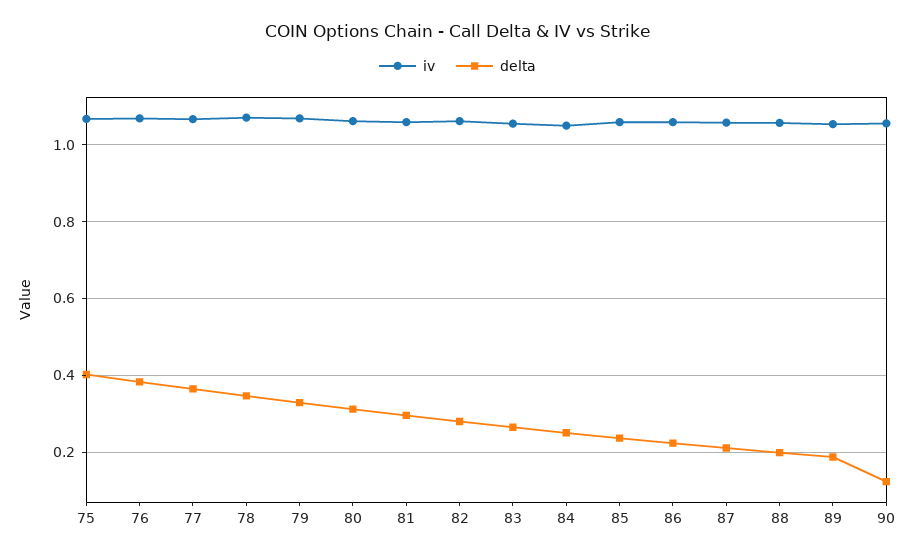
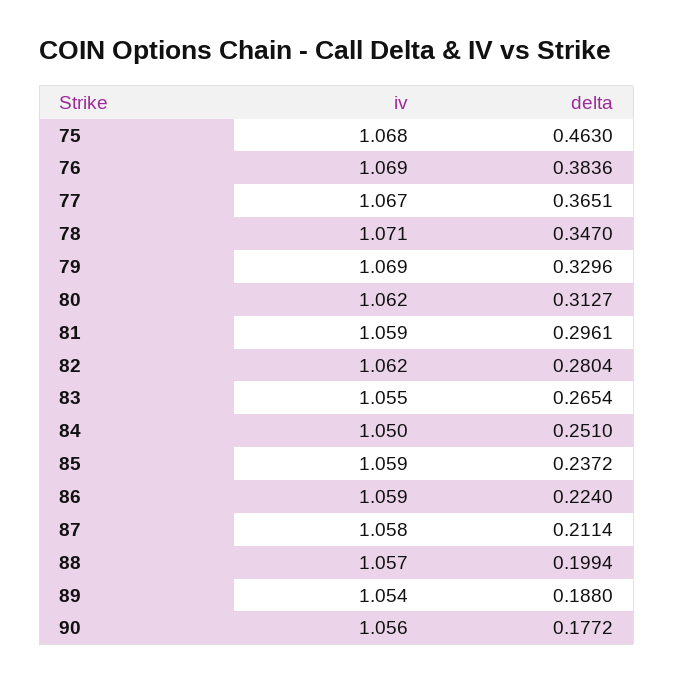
  {
    "iv": {
      "75": 1.068,
      "76": 1.069,
      "77": 1.067,
      "78": 1.071,
      "79": 1.069,
      "80": 1.062,
      "81": 1.059,
      "82": 1.062,
      "83": 1.055,
      "84": 1.05,
      "85": 1.059,
      "86": 1.059,
      "87": 1.058,
      "88": 1.057,
      "89": 1.054,
      "90": 1.056
    },
    "delta": {
-     "75": 0.4,
+     "75": 0.463,
      "76": 0.3836,
      "77": 0.3651,
      "78": 0.347,
      "79": 0.3296,
      "80": 0.3127,
      "81": 0.2961,
      "82": 0.2804,
      "83": 0.2654,
      "84": 0.251,
      "85": 0.2372,
      "86": 0.224,
      "87": 0.2114,
      "88": 0.1994,
      "89": 0.188,
-     "90": 0.12
+     "90": 0.1772
    }
  }

